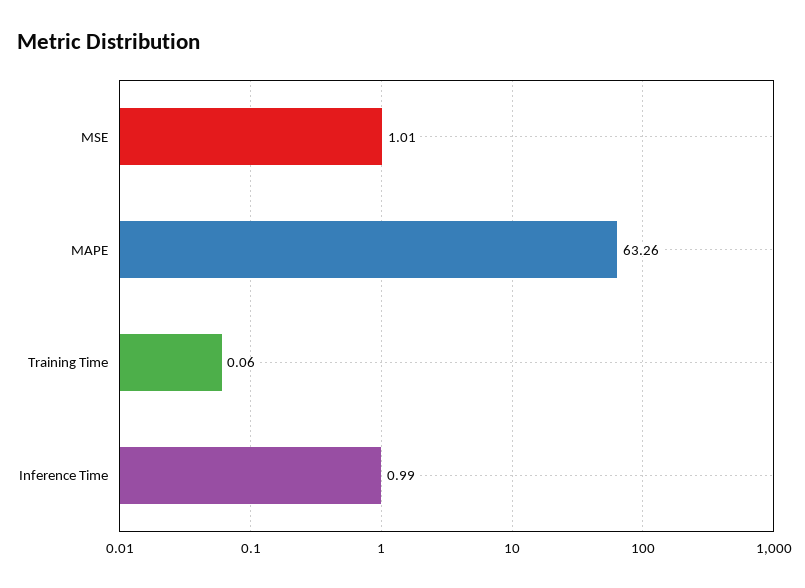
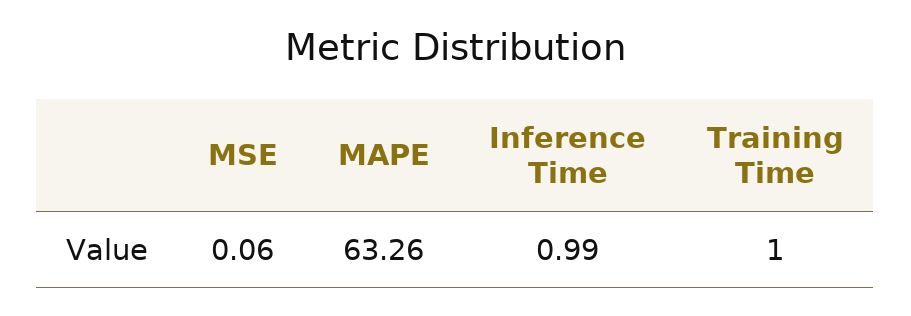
  {
-   "MSE": 1.01,
+   "MSE": 0.06,
    "MAPE": 63.26,
-   "Training Time": 0.06,
+   "Training Time": 1,
    "Inference Time": 0.99
  }

